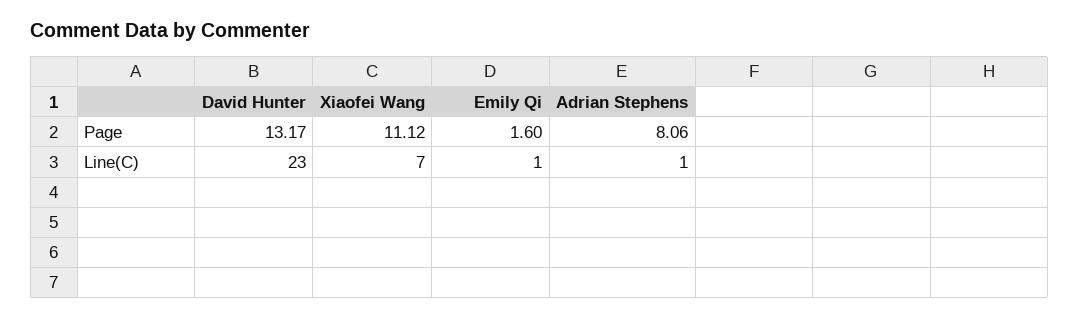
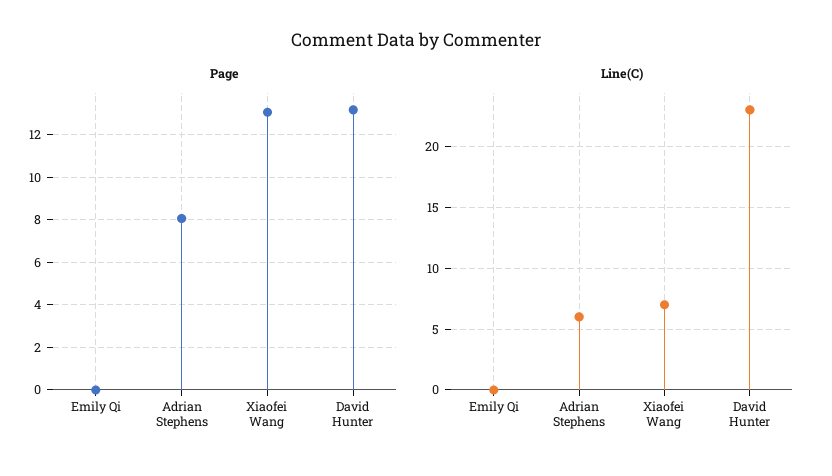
  {
    "Page": {
      "David Hunter": 13.17,
-     "Xiaofei Wang": 11.12,
+     "Xiaofei Wang": 13,
-     "Emily Qi": 1.6,
+     "Emily Qi": 0,
      "Adrian Stephens": 8.06
    },
    "Line(C)": {
      "David Hunter": 23,
      "Xiaofei Wang": 7,
-     "Emily Qi": 1,
+     "Emily Qi": 0,
-     "Adrian Stephens": 1
+     "Adrian Stephens": 6
    }
  }

